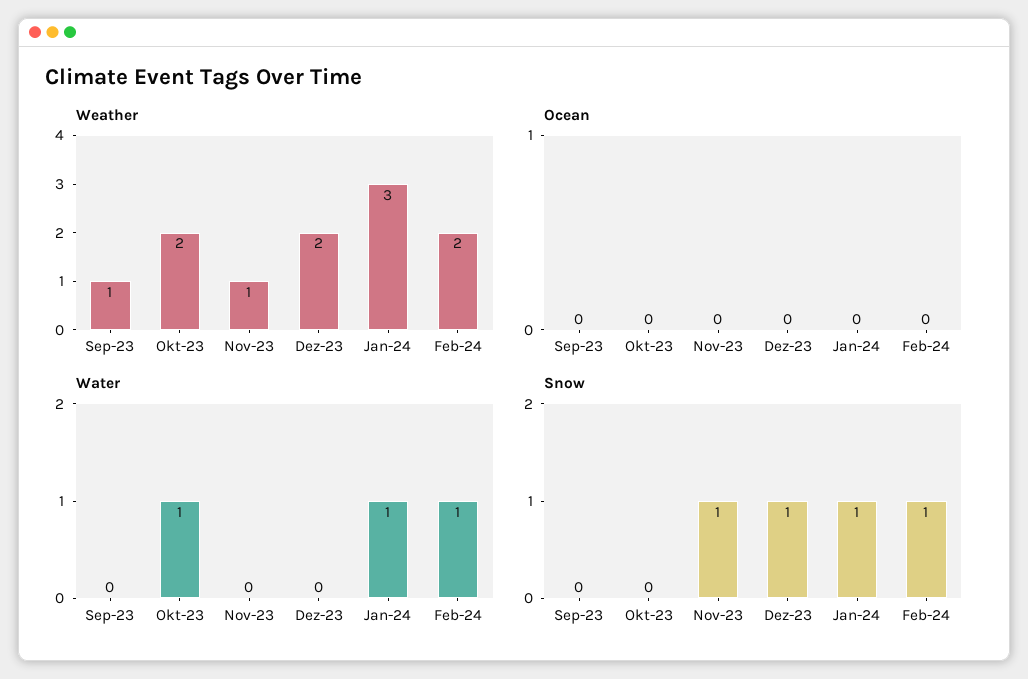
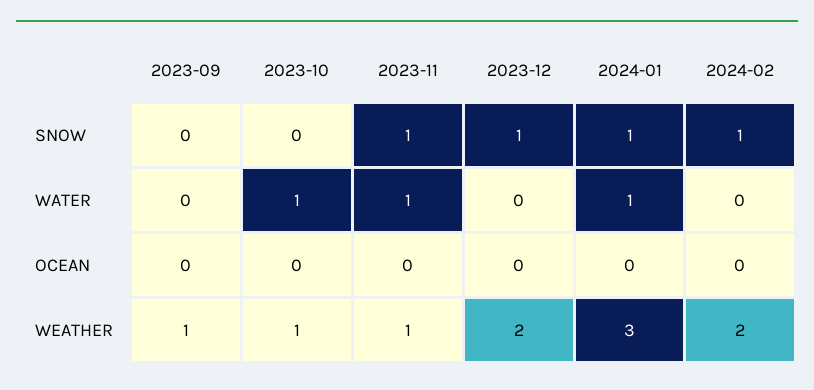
  {
    "Weather": {
      "Sep-23": 1,
-     "Okt-23": 2,
+     "Okt-23": 1,
      "Nov-23": 1,
      "Dez-23": 2,
      "Jan-24": 3,
      "Feb-24": 2
    },
    "Ocean": {
      "Sep-23": 0,
      "Okt-23": 0,
      "Nov-23": 0,
      "Dez-23": 0,
      "Jan-24": 0,
      "Feb-24": 0
    },
    "Water": {
      "Sep-23": 0,
      "Okt-23": 1,
-     "Nov-23": 0,
+     "Nov-23": 1,
      "Dez-23": 0,
      "Jan-24": 1,
-     "Feb-24": 1
+     "Feb-24": 0
    },
    "Snow": {
      "Sep-23": 0,
      "Okt-23": 0,
      "Nov-23": 1,
      "Dez-23": 1,
      "Jan-24": 1,
      "Feb-24": 1
    }
  }

